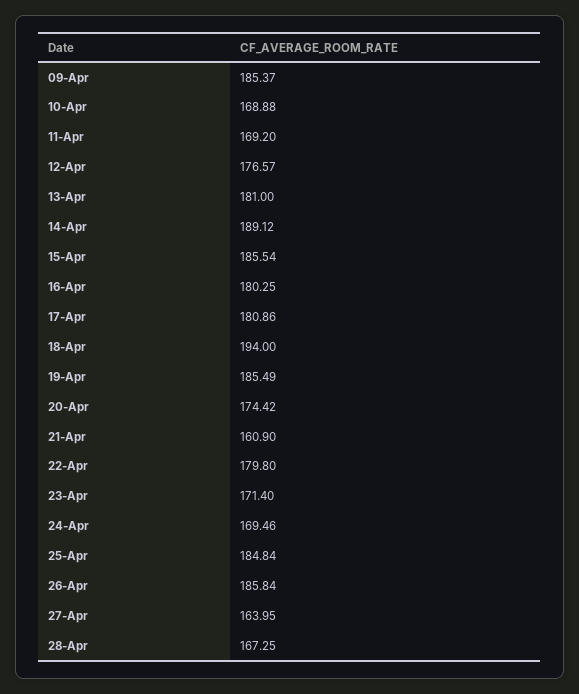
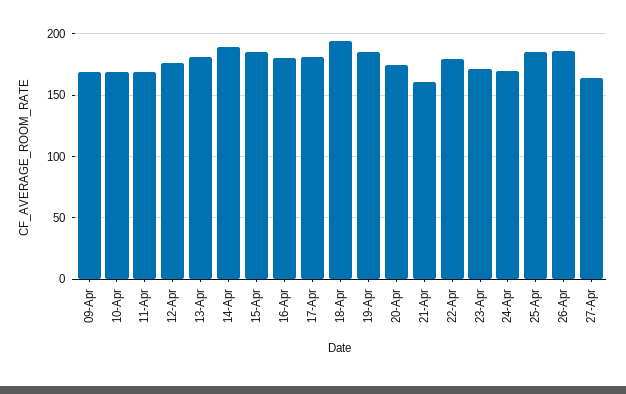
  {
-   "09-Apr": 185.37,
+   "09-Apr": 170,
    "10-Apr": 168.88,
    "11-Apr": 169.2,
    "12-Apr": 176.57,
    "13-Apr": 181,
    "14-Apr": 189.12,
    "15-Apr": 185.54,
    "16-Apr": 180.25,
    "17-Apr": 180.86,
    "18-Apr": 194,
    "19-Apr": 185.49,
    "20-Apr": 174.42,
    "21-Apr": 160.9,
    "22-Apr": 179.8,
    "23-Apr": 171.4,
    "24-Apr": 169.46,
    "25-Apr": 184.84,
    "26-Apr": 185.84,
-   "27-Apr": 163.95,
+   "27-Apr": 163.95
-   "28-Apr": 167.25
  }

